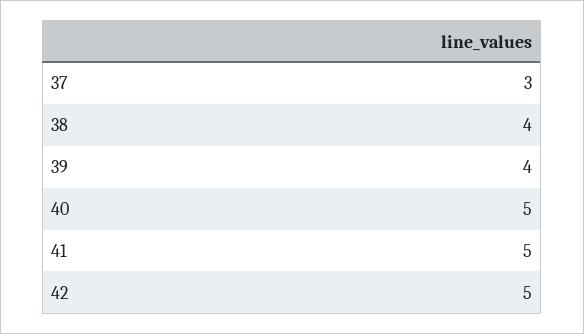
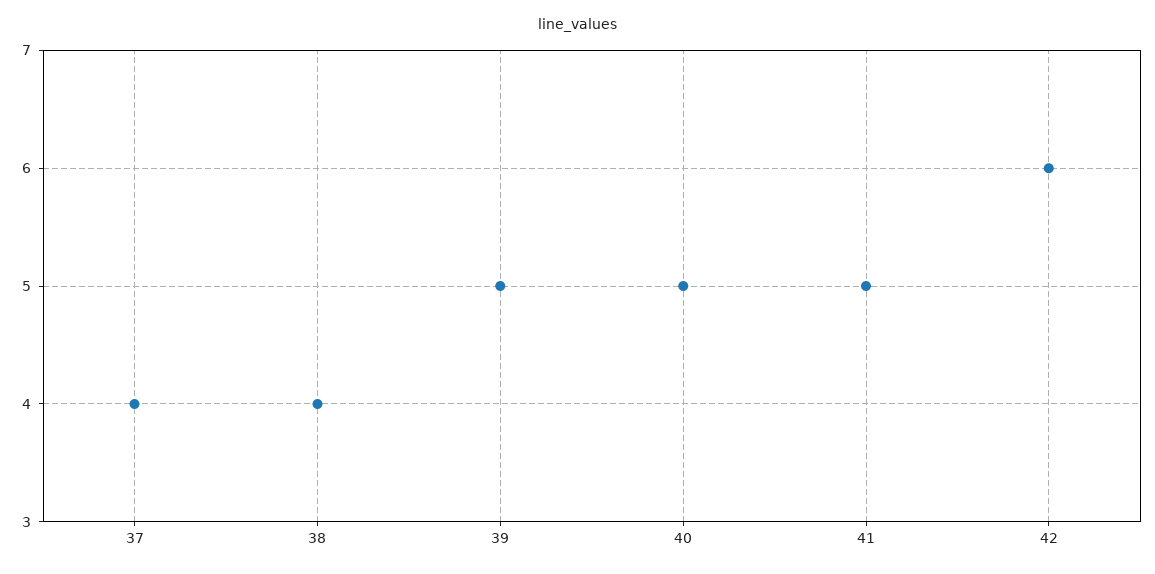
  {
-   "37": 3,
+   "37": 4,
    "38": 4,
-   "39": 4,
+   "39": 5,
    "40": 5,
    "41": 5,
-   "42": 5
+   "42": 6
  }

